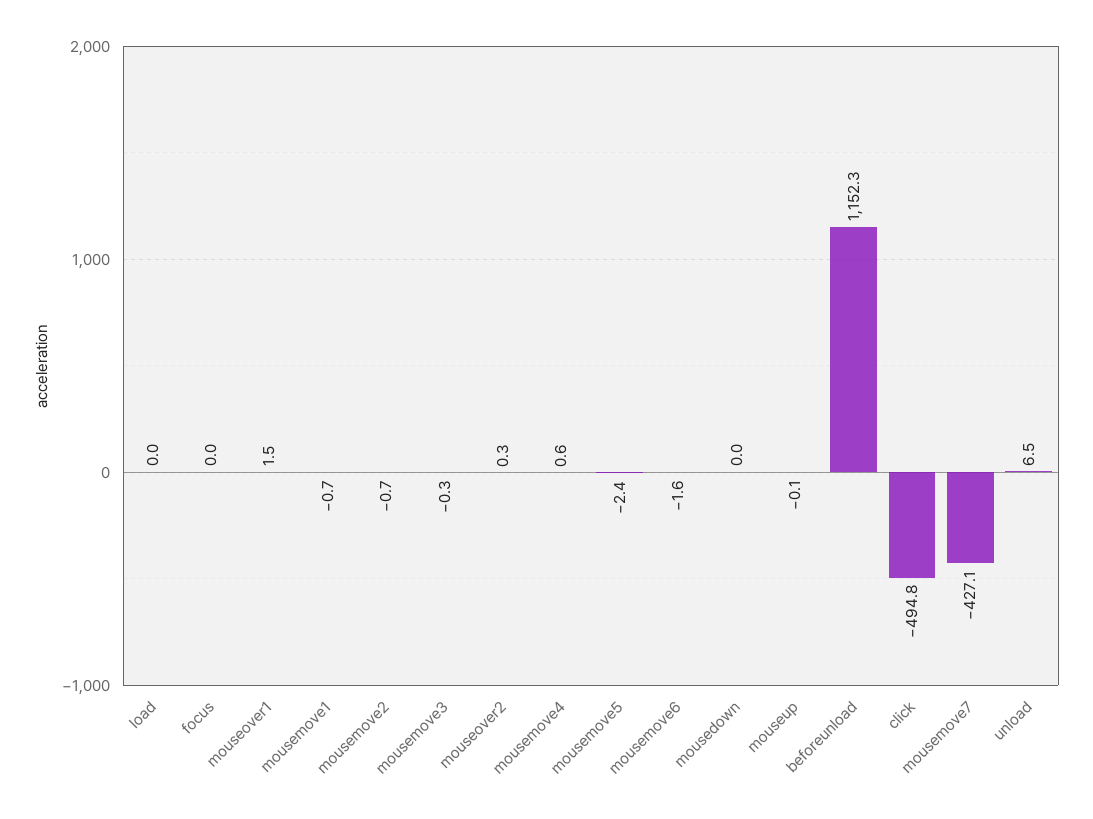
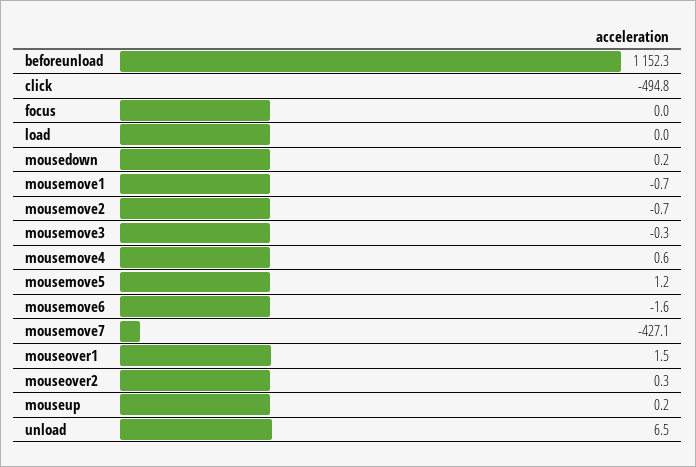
  {
    "load": 0,
    "focus": 0,
    "mouseover1": 1.5,
    "mousemove1": -0.7,
    "mousemove2": -0.7,
    "mousemove3": -0.3,
    "mouseover2": 0.3,
    "mousemove4": 0.6,
-   "mousemove5": -2.4,
+   "mousemove5": 1.2,
    "mousemove6": -1.6,
-   "mousedown": 0,
+   "mousedown": 0.2,
-   "mouseup": -0.1,
+   "mouseup": 0.2,
    "beforeunload": 1152.3,
    "click": -494.8,
    "mousemove7": -427.1,
    "unload": 6.5
  }

